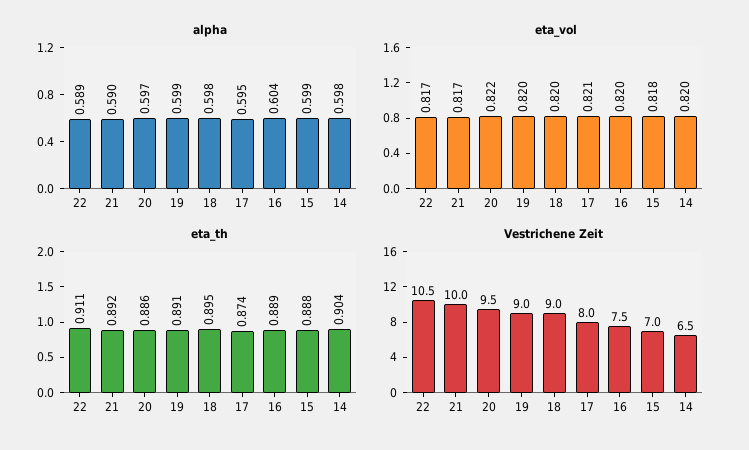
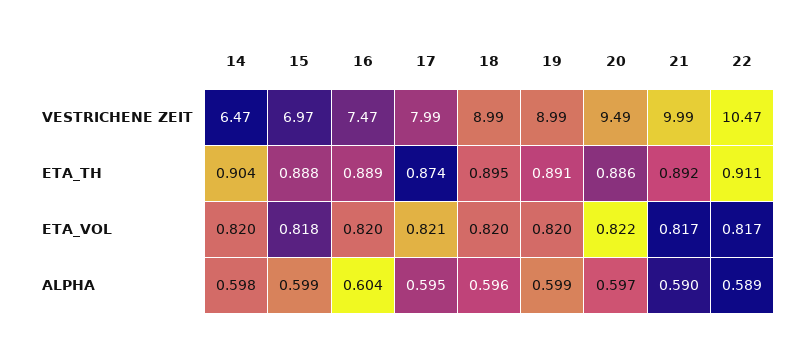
  {
    "alpha": {
      "22": 0.589,
      "21": 0.59,
      "20": 0.597,
      "19": 0.599,
-     "18": 0.598,
+     "18": 0.596,
      "17": 0.595,
      "16": 0.604,
      "15": 0.599,
      "14": 0.598
    },
    "eta_vol": {
      "22": 0.817,
      "21": 0.817,
      "20": 0.822,
      "19": 0.82,
      "18": 0.82,
      "17": 0.821,
      "16": 0.82,
      "15": 0.818,
      "14": 0.82
    },
    "eta_th": {
      "22": 0.911,
      "21": 0.892,
      "20": 0.886,
      "19": 0.891,
      "18": 0.895,
      "17": 0.874,
      "16": 0.889,
      "15": 0.888,
      "14": 0.904
    },
    "Vestrichene Zeit": {
      "22": 10.47,
      "21": 9.99,
      "20": 9.49,
      "19": 8.99,
      "18": 8.99,
      "17": 7.99,
      "16": 7.47,
      "15": 6.97,
      "14": 6.47
    }
  }

